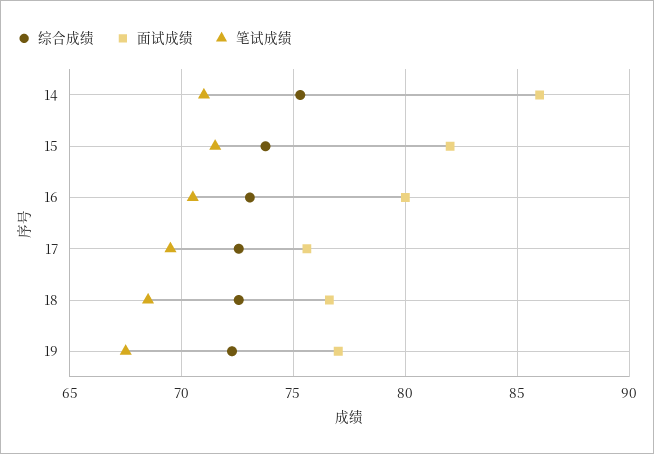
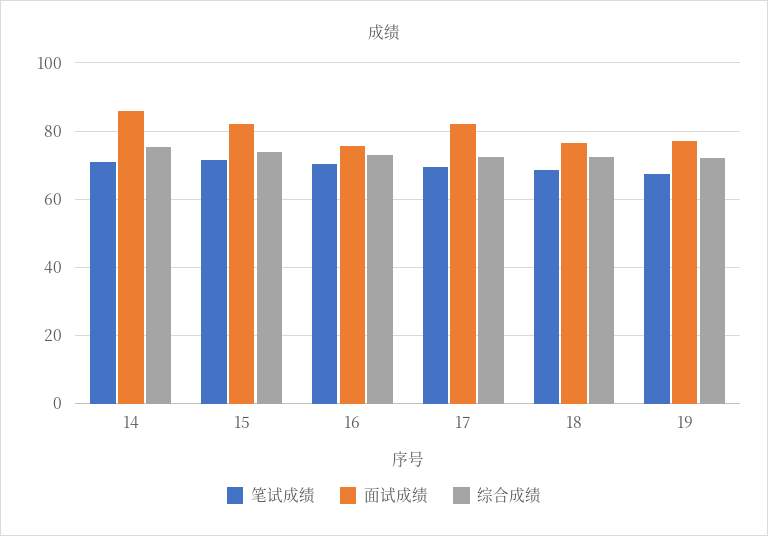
  {
    "综合成绩": {
      "14": 75.5,
      "15": 74,
      "16": 73,
      "17": 72.5,
      "18": 72.5,
      "19": 72.5
    },
    "面试成绩": {
      "14": 86,
      "15": 82,
-     "16": 80,
+     "16": 76,
-     "17": 75.5,
+     "17": 82,
      "18": 76.5,
      "19": 77
    },
    "笔试成绩": {
      "14": 71,
      "15": 71.5,
      "16": 70.5,
      "17": 69.5,
      "18": 68.5,
      "19": 67.5
    }
  }

